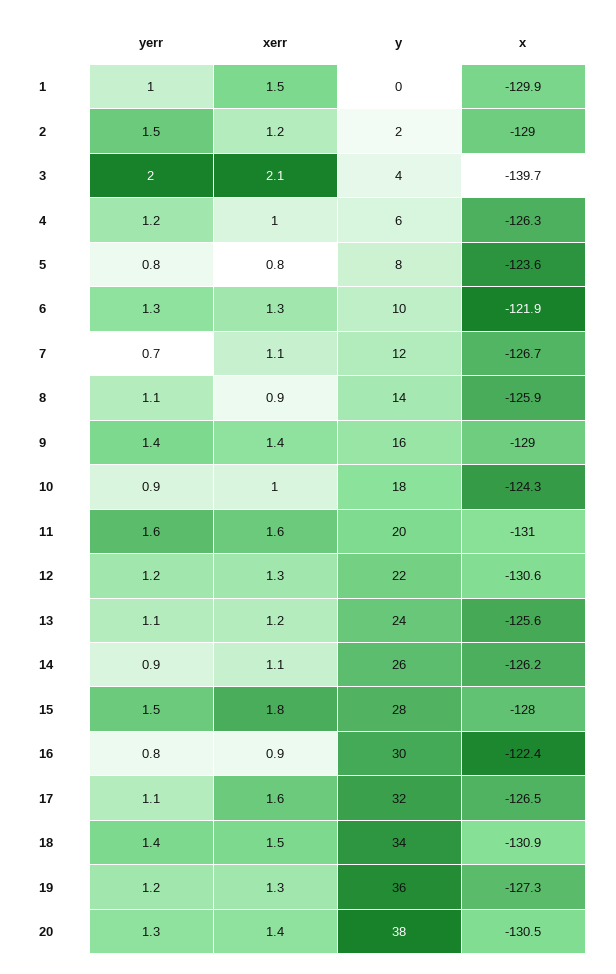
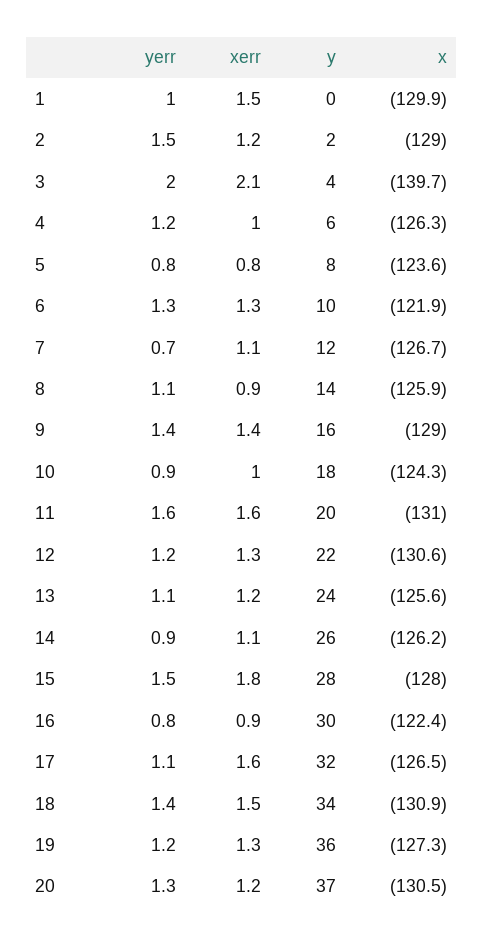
  {
    "yerr": {
      "1": 1,
      "2": 1.5,
      "3": 2,
      "4": 1.2,
      "5": 0.8,
      "6": 1.3,
      "7": 0.7,
      "8": 1.1,
      "9": 1.4,
      "10": 0.9,
      "11": 1.6,
      "12": 1.2,
      "13": 1.1,
      "14": 0.9,
      "15": 1.5,
      "16": 0.8,
      "17": 1.1,
      "18": 1.4,
      "19": 1.2,
      "20": 1.3
    },
    "xerr": {
      "1": 1.5,
      "2": 1.2,
      "3": 2.1,
      "4": 1,
      "5": 0.8,
      "6": 1.3,
      "7": 1.1,
      "8": 0.9,
      "9": 1.4,
      "10": 1,
      "11": 1.6,
      "12": 1.3,
      "13": 1.2,
      "14": 1.1,
      "15": 1.8,
      "16": 0.9,
      "17": 1.6,
      "18": 1.5,
      "19": 1.3,
-     "20": 1.4
+     "20": 1.2
    },
    "y": {
      "1": 0,
      "2": 2,
      "3": 4,
      "4": 6,
      "5": 8,
      "6": 10,
      "7": 12,
      "8": 14,
      "9": 16,
      "10": 18,
      "11": 20,
      "12": 22,
      "13": 24,
      "14": 26,
      "15": 28,
      "16": 30,
      "17": 32,
      "18": 34,
      "19": 36,
-     "20": 38
+     "20": 37
    },
    "x": {
      "1": -129.9,
      "2": -129,
      "3": -139.7,
      "4": -126.3,
      "5": -123.6,
      "6": -121.9,
      "7": -126.7,
      "8": -125.9,
      "9": -129,
      "10": -124.3,
      "11": -131,
      "12": -130.6,
      "13": -125.6,
      "14": -126.2,
      "15": -128,
      "16": -122.4,
      "17": -126.5,
      "18": -130.9,
      "19": -127.3,
      "20": -130.5
    }
  }

